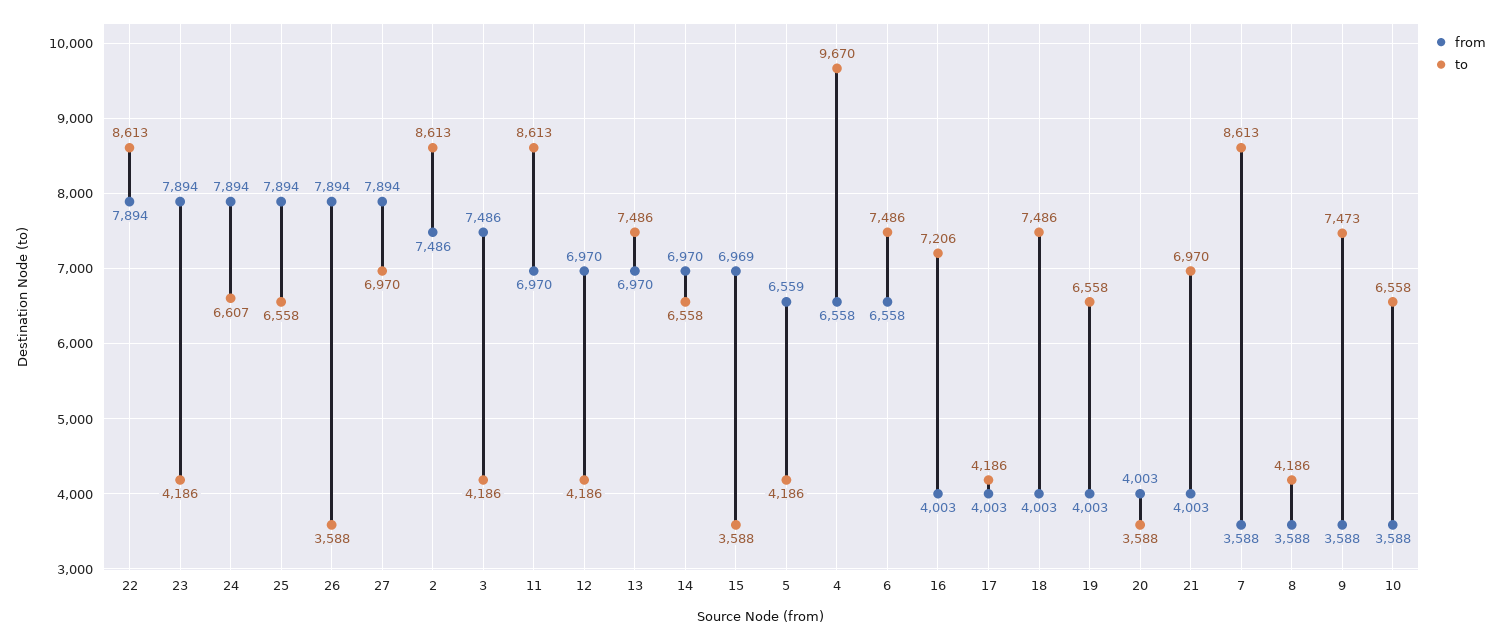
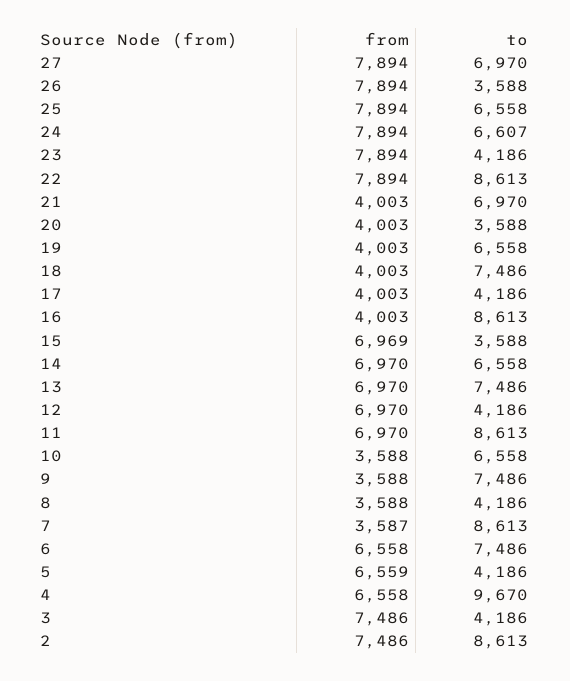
  {
    "from": {
      "22": 7894,
      "23": 7894,
      "24": 7894,
      "25": 7894,
      "26": 7894,
      "27": 7894,
      "2": 7486,
      "3": 7486,
      "11": 6970,
      "12": 6970,
      "13": 6970,
      "14": 6970,
      "15": 6969,
      "5": 6559,
      "4": 6558,
      "6": 6558,
      "16": 4003,
      "17": 4003,
      "18": 4003,
      "19": 4003,
      "20": 4003,
      "21": 4003,
-     "7": 3588,
+     "7": 3587,
      "8": 3588,
      "9": 3588,
      "10": 3588
    },
    "to": {
      "22": 8613,
      "23": 4186,
      "24": 6607,
      "25": 6558,
      "26": 3588,
      "27": 6970,
      "2": 8613,
      "3": 4186,
      "11": 8613,
      "12": 4186,
      "13": 7486,
      "14": 6558,
      "15": 3588,
      "5": 4186,
      "4": 9670,
      "6": 7486,
-     "16": 7206,
+     "16": 8613,
      "17": 4186,
      "18": 7486,
      "19": 6558,
      "20": 3588,
      "21": 6970,
      "7": 8613,
      "8": 4186,
-     "9": 7473,
+     "9": 7486,
      "10": 6558
    }
  }

